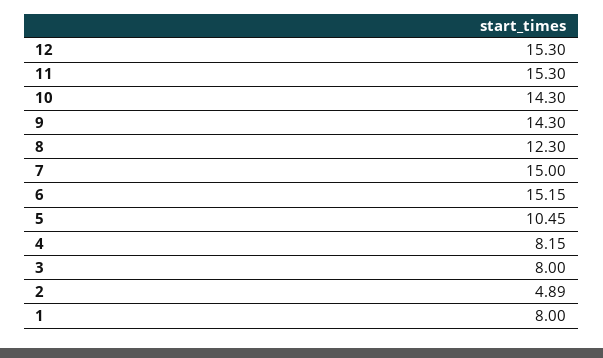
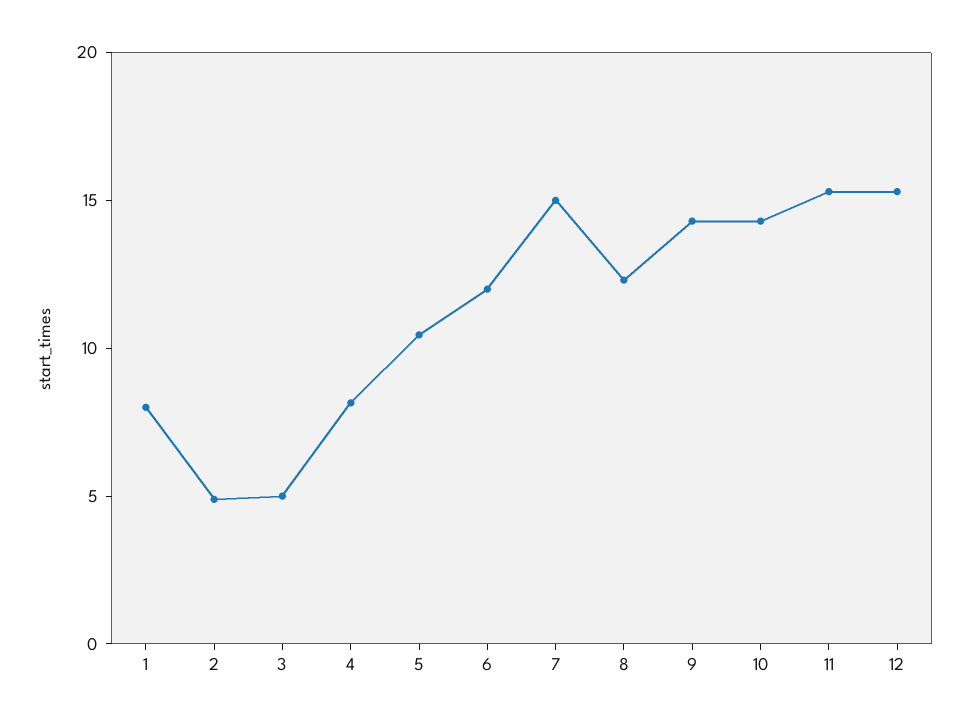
  {
    "12": 15.3,
    "11": 15.3,
    "10": 14.3,
    "9": 14.3,
    "8": 12.3,
    "7": 15,
-   "6": 15.15,
+   "6": 12,
    "5": 10.45,
    "4": 8.15,
-   "3": 8,
+   "3": 5,
    "2": 4.89,
    "1": 8
  }

